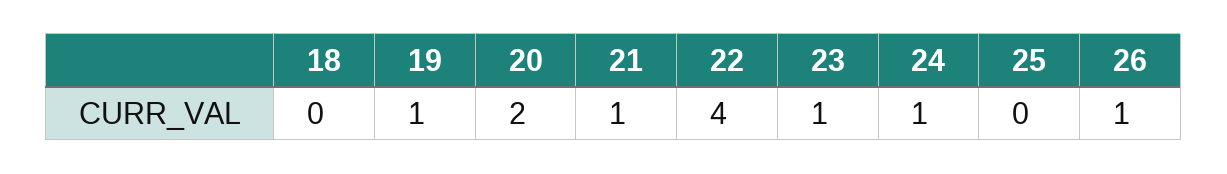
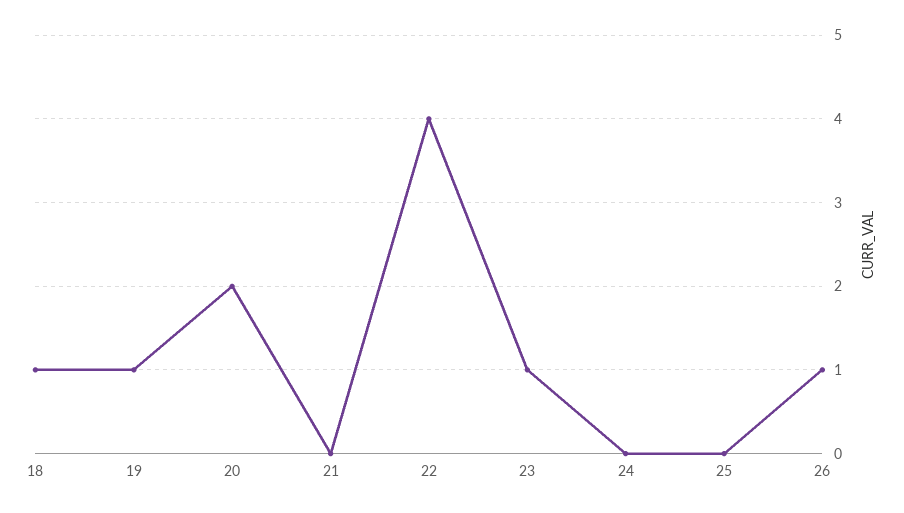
  {
-   "18": 0,
+   "18": 1,
    "19": 1,
    "20": 2,
-   "21": 1,
+   "21": 0,
    "22": 4,
    "23": 1,
-   "24": 1,
+   "24": 0,
    "25": 0,
    "26": 1
  }

